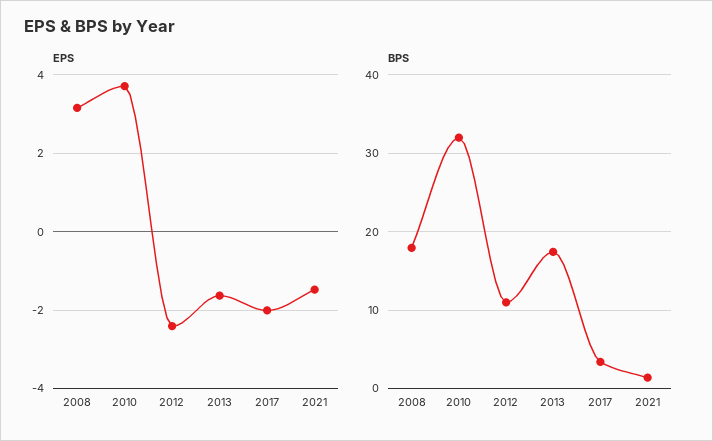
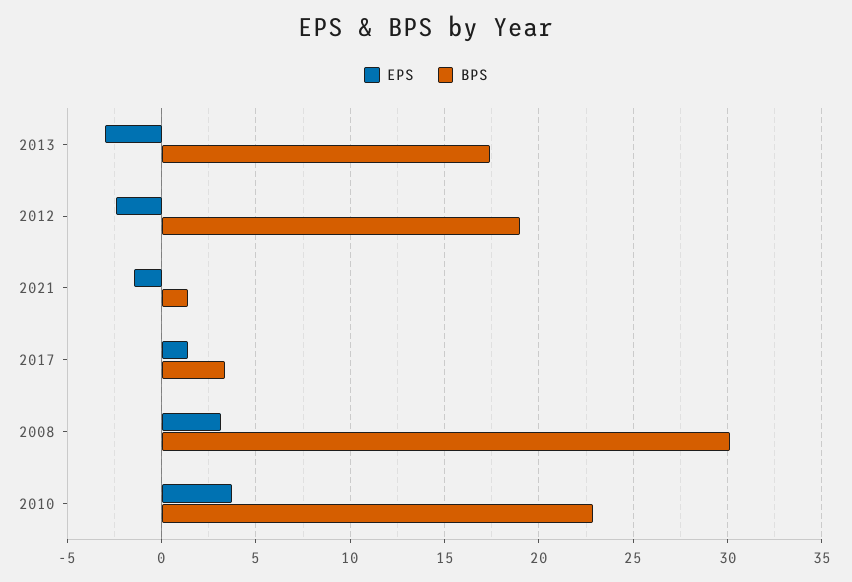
  {
    "EPS": {
      "2008": 3.2,
      "2010": 3.8,
      "2012": -2.4,
-     "2013": -1.6,
+     "2013": -3,
-     "2017": -2,
+     "2017": 1.5,
      "2021": -1.4
    },
    "BPS": {
-     "2008": 18,
+     "2008": 30,
-     "2010": 32,
+     "2010": 23,
-     "2012": 11,
+     "2012": 19,
      "2013": 17.5,
      "2017": 3.5,
      "2021": 1.5
    }
  }

